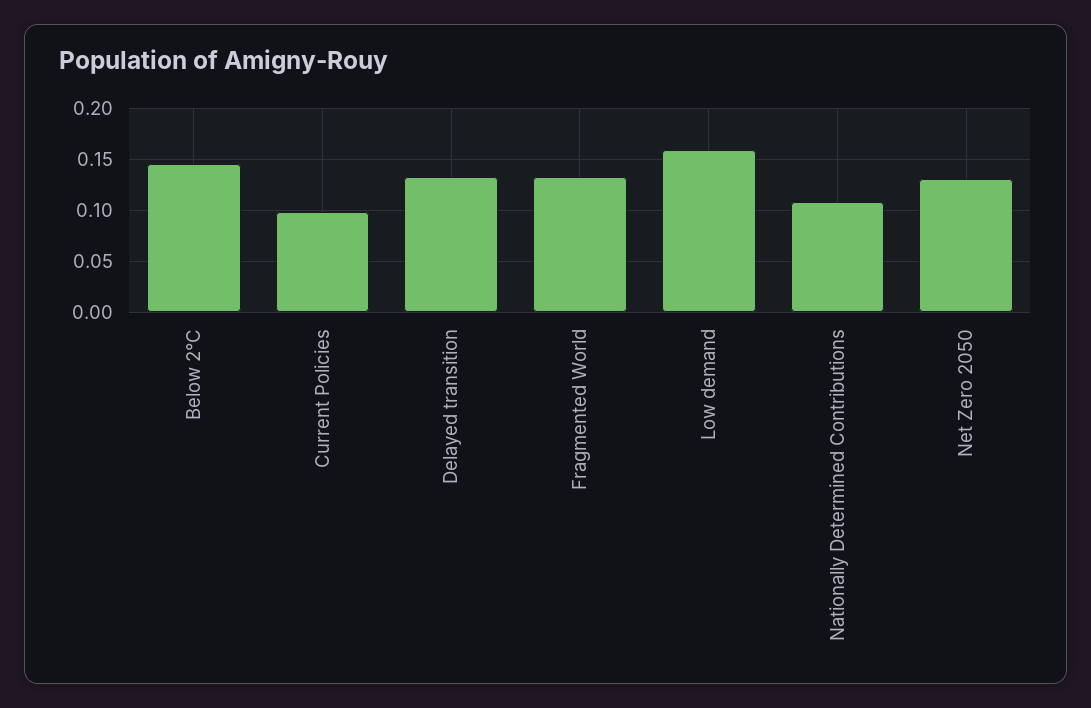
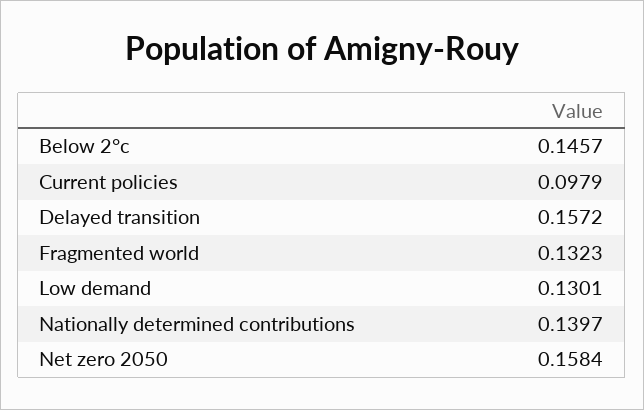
  {
    "Below 2°C": 0.1457,
    "Current Policies": 0.0979,
-   "Delayed transition": 0.13,
+   "Delayed transition": 0.1572,
    "Fragmented World": 0.1323,
-   "Low demand": 0.16,
+   "Low demand": 0.1301,
-   "Nationally Determined Contributions": 0.11,
+   "Nationally Determined Contributions": 0.1397,
-   "Net Zero 2050": 0.13
+   "Net Zero 2050": 0.1584
  }

